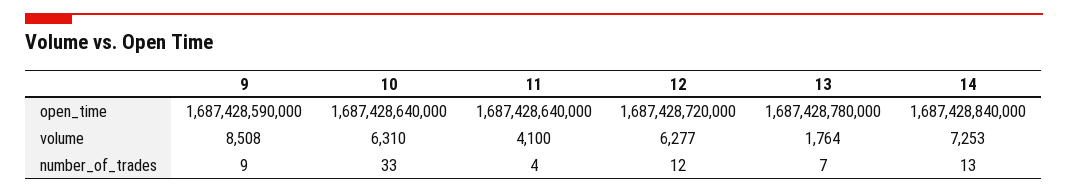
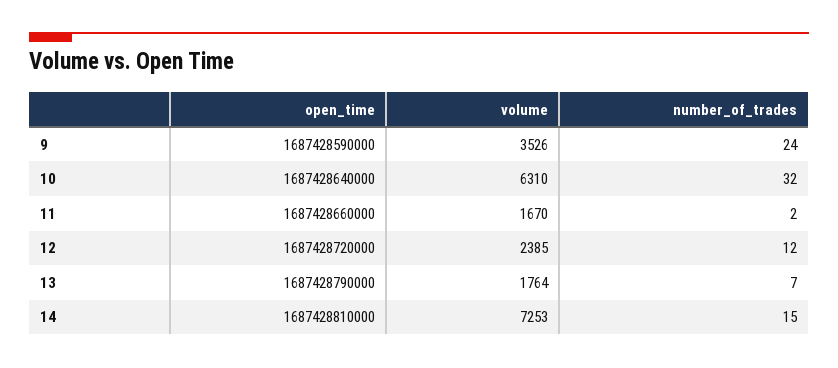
  {
    "9": {
      "open_time": 1687428590000,
-     "volume": 8508,
+     "volume": 3526,
-     "number_of_trades": 9
+     "number_of_trades": 24
    },
    "10": {
      "open_time": 1687428640000,
      "volume": 6310,
-     "number_of_trades": 33
+     "number_of_trades": 32
    },
    "11": {
-     "open_time": 1687428640000,
+     "open_time": 1687428660000,
-     "volume": 4100,
+     "volume": 1670,
-     "number_of_trades": 4
+     "number_of_trades": 2
    },
    "12": {
      "open_time": 1687428720000,
-     "volume": 6277,
+     "volume": 2385,
      "number_of_trades": 12
    },
    "13": {
-     "open_time": 1687428780000,
+     "open_time": 1687428790000,
      "volume": 1764,
      "number_of_trades": 7
    },
    "14": {
-     "open_time": 1687428840000,
+     "open_time": 1687428810000,
      "volume": 7253,
-     "number_of_trades": 13
+     "number_of_trades": 15
    }
  }

